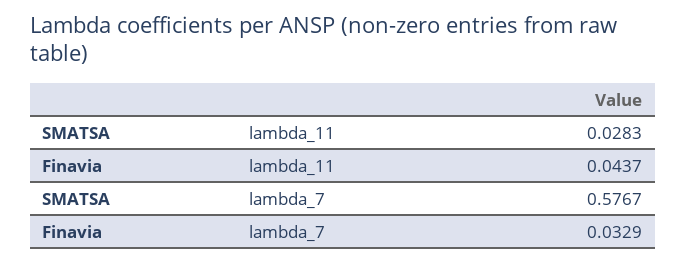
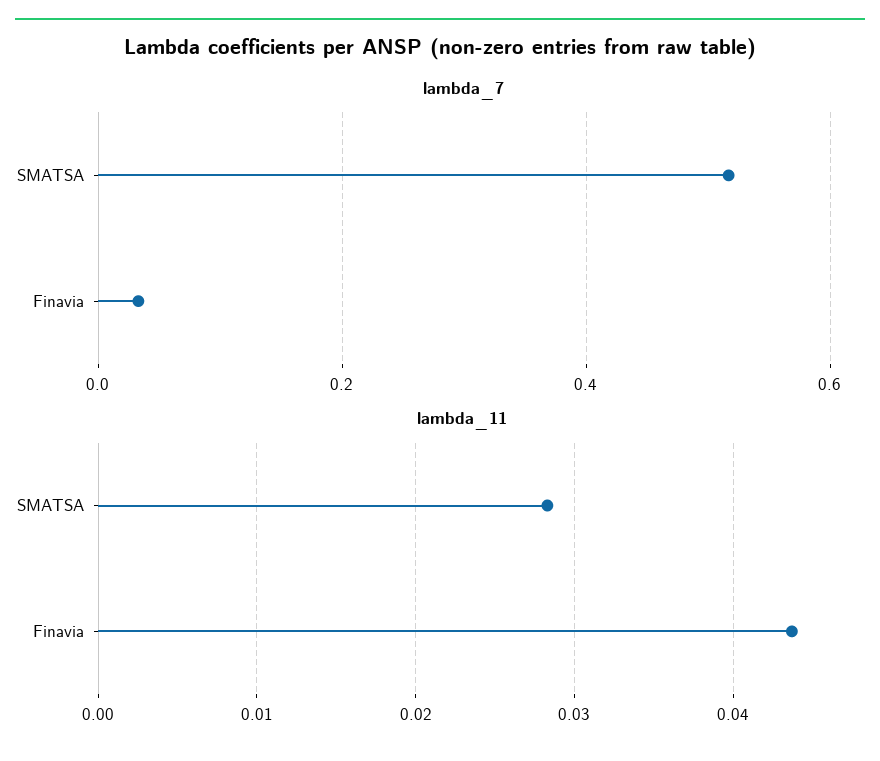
  {
    "lambda_11": {
      "SMATSA": 0.0283,
      "Finavia": 0.0437
    },
    "lambda_7": {
-     "SMATSA": 0.5767,
+     "SMATSA": 0.52,
      "Finavia": 0.0329
    }
  }

